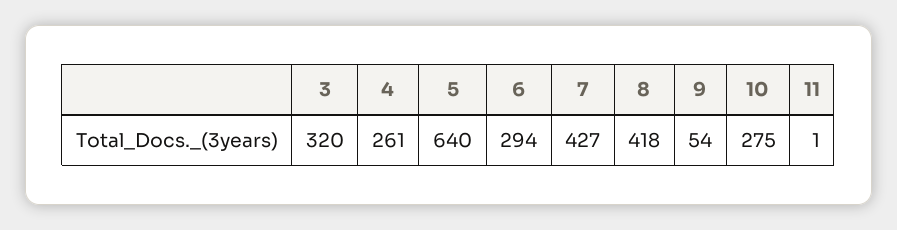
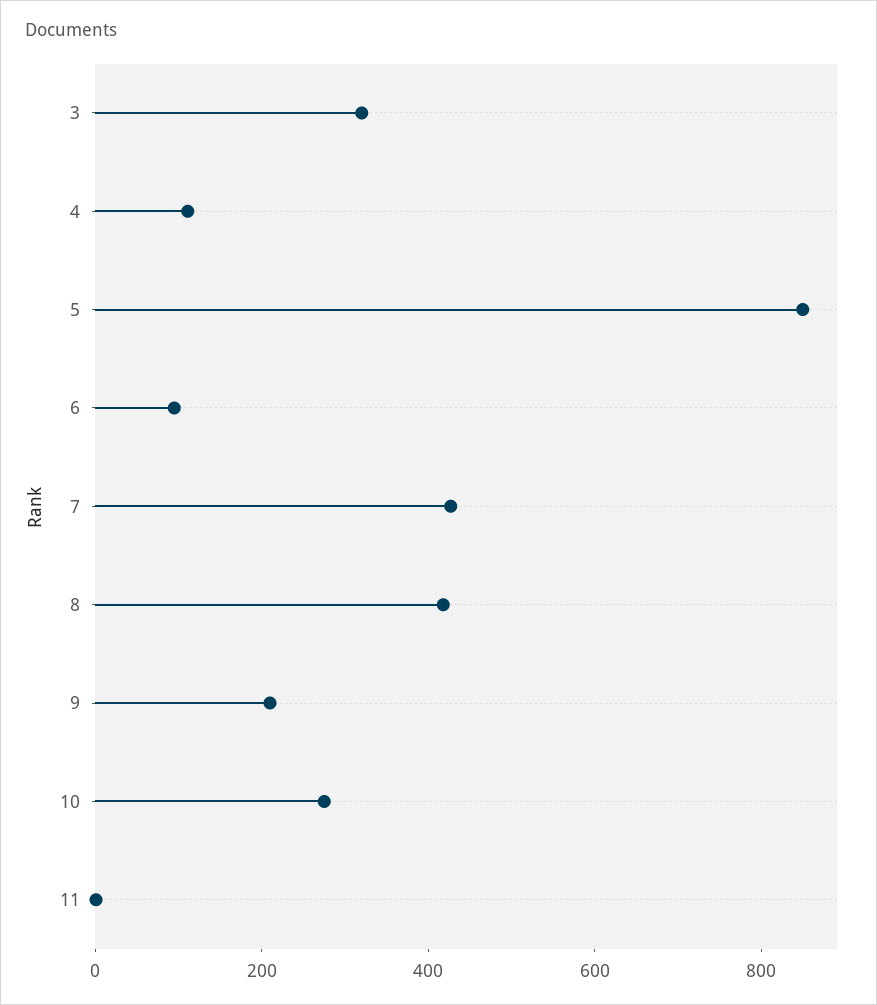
  {
    "3": 320,
-   "4": 261,
+   "4": 100,
-   "5": 640,
+   "5": 850,
-   "6": 294,
+   "6": 100,
    "7": 427,
    "8": 418,
-   "9": 54,
+   "9": 200,
    "10": 275,
    "11": 1
  }

